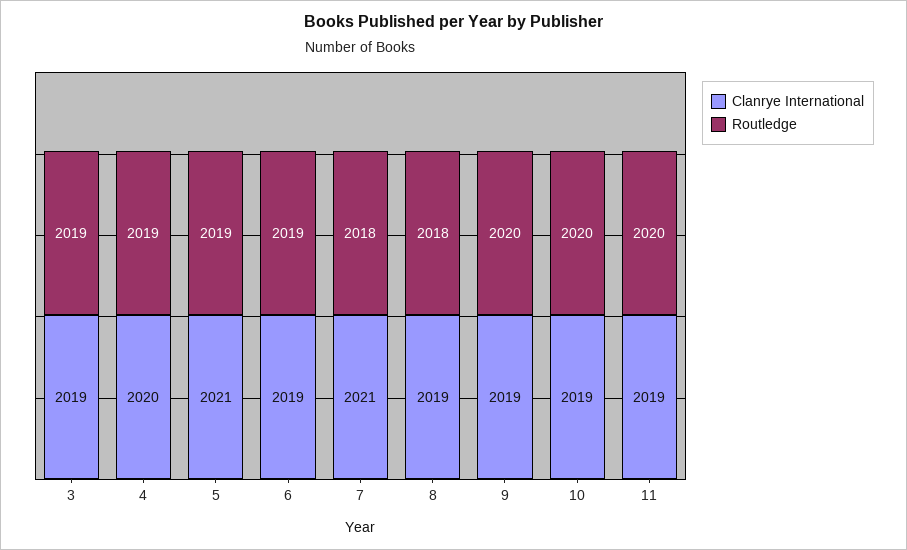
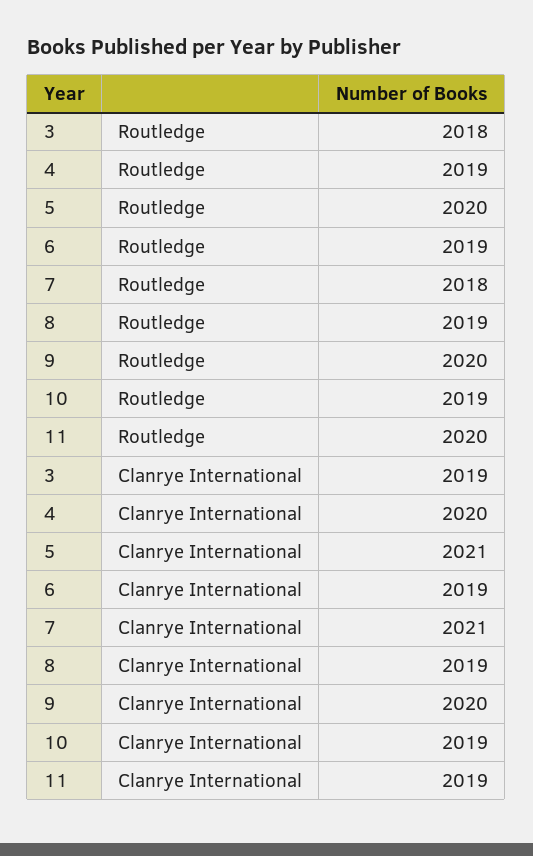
  {
    "Clanrye International": {
      "3": 2019,
      "4": 2020,
      "5": 2021,
      "6": 2019,
      "7": 2021,
      "8": 2019,
-     "9": 2019,
+     "9": 2020,
      "10": 2019,
      "11": 2019
    },
    "Routledge": {
-     "3": 2019,
+     "3": 2018,
      "4": 2019,
-     "5": 2019,
+     "5": 2020,
      "6": 2019,
      "7": 2018,
-     "8": 2018,
+     "8": 2019,
      "9": 2020,
-     "10": 2020,
+     "10": 2019,
      "11": 2020
    }
  }

